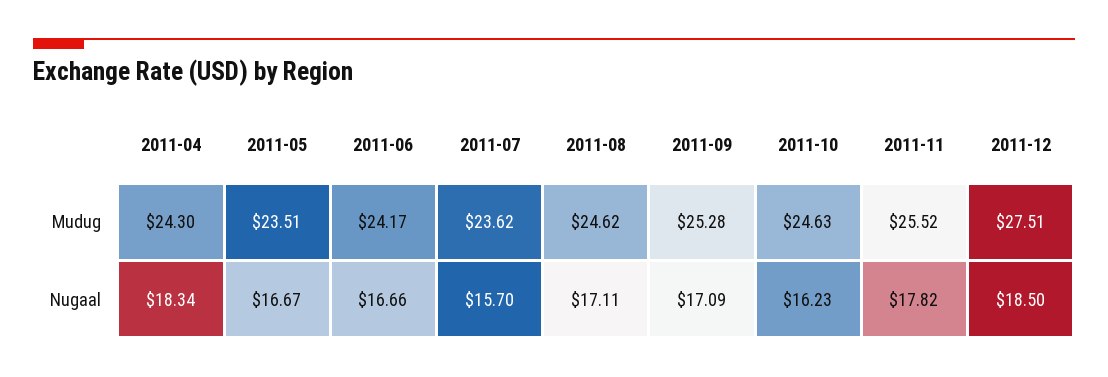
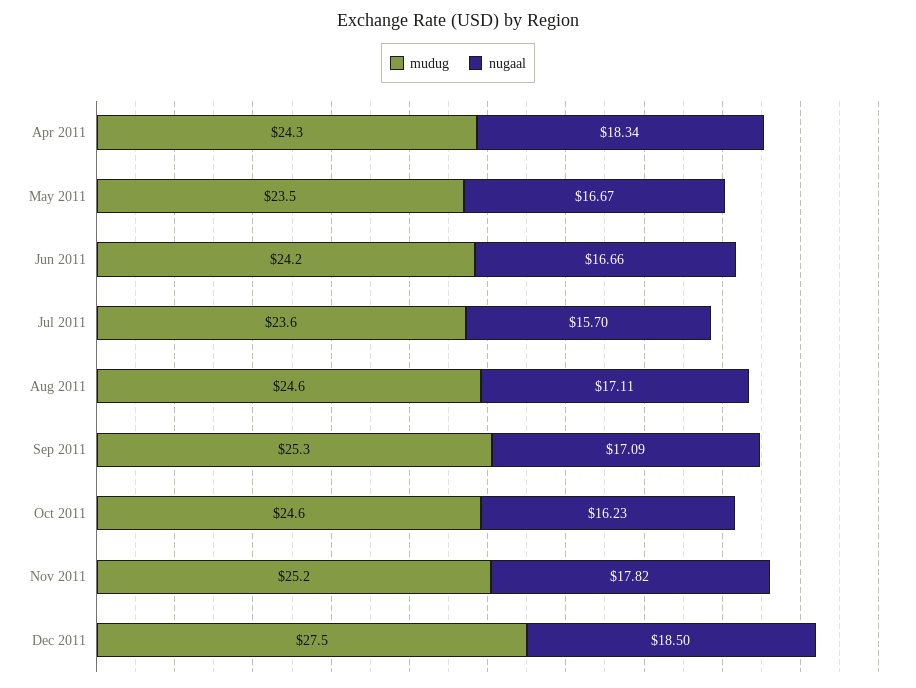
  {
    "Mudug": {
      "2011-04": 24.3,
      "2011-05": 23.51,
      "2011-06": 24.17,
      "2011-07": 23.62,
      "2011-08": 24.62,
      "2011-09": 25.28,
      "2011-10": 24.63,
-     "2011-11": 25.52,
+     "2011-11": 25.2,
      "2011-12": 27.51
    },
    "Nugaal": {
      "2011-04": 18.34,
      "2011-05": 16.67,
      "2011-06": 16.66,
      "2011-07": 15.7,
      "2011-08": 17.11,
      "2011-09": 17.09,
      "2011-10": 16.23,
      "2011-11": 17.82,
      "2011-12": 18.5
    }
  }

